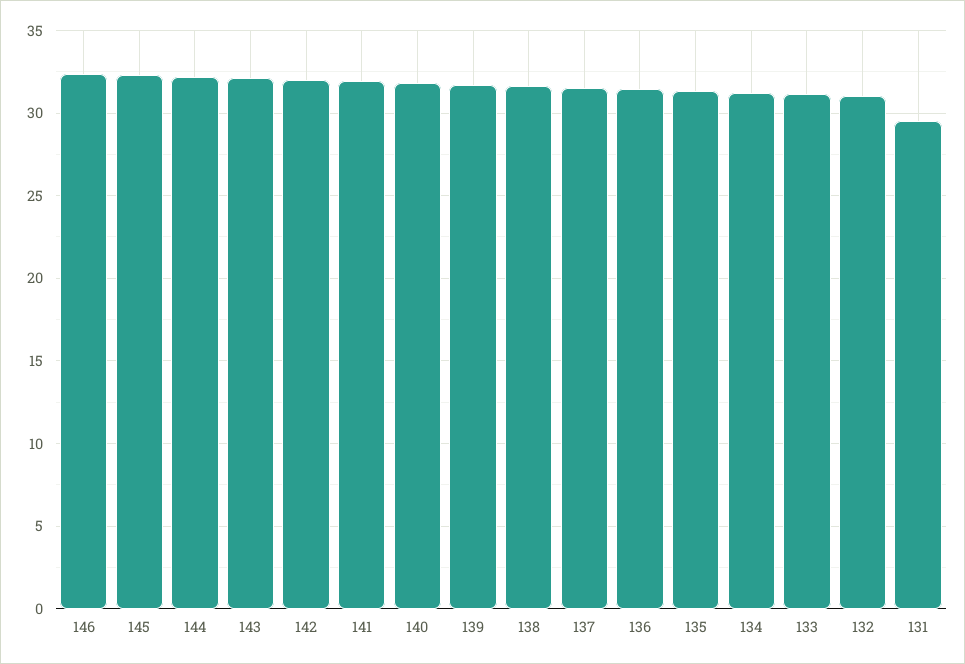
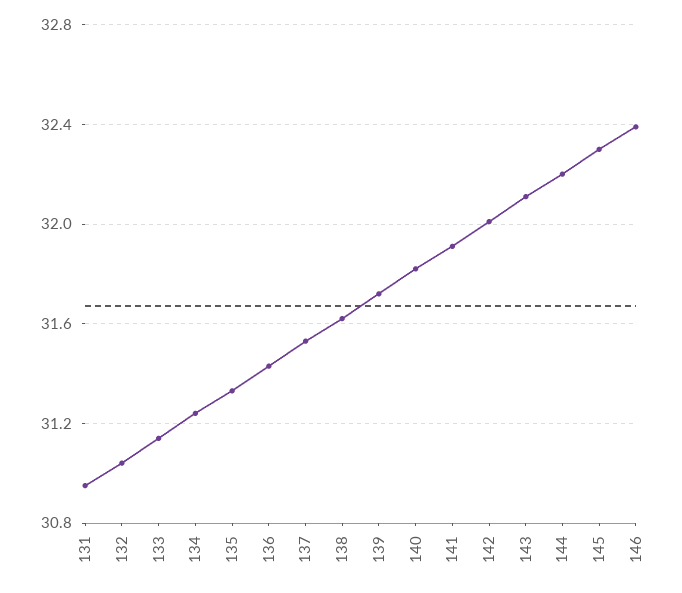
  {
    "146": 32.4,
    "145": 32.3,
    "144": 32.2,
    "143": 32.1,
    "142": 32,
    "141": 31.9,
    "140": 31.8,
    "139": 31.7,
    "138": 31.6,
    "137": 31.55,
    "136": 31.45,
    "135": 31.35,
    "134": 31.25,
    "133": 31.15,
    "132": 31.05,
-   "131": 29.5
+   "131": 30.95
  }

